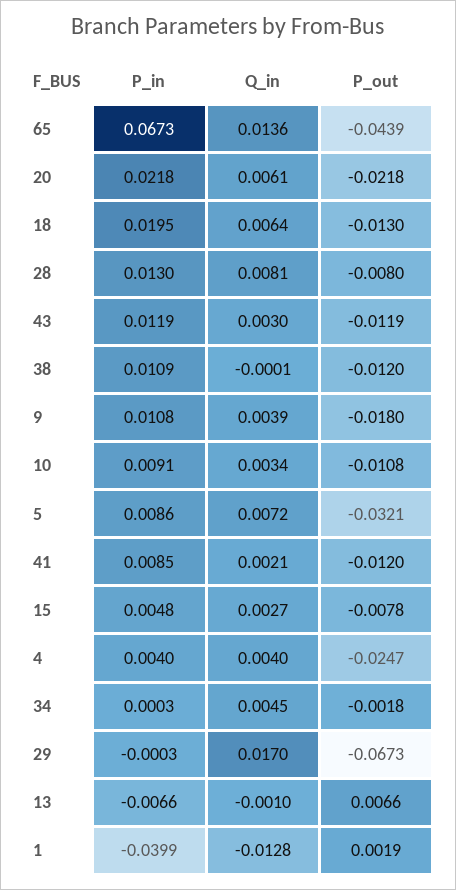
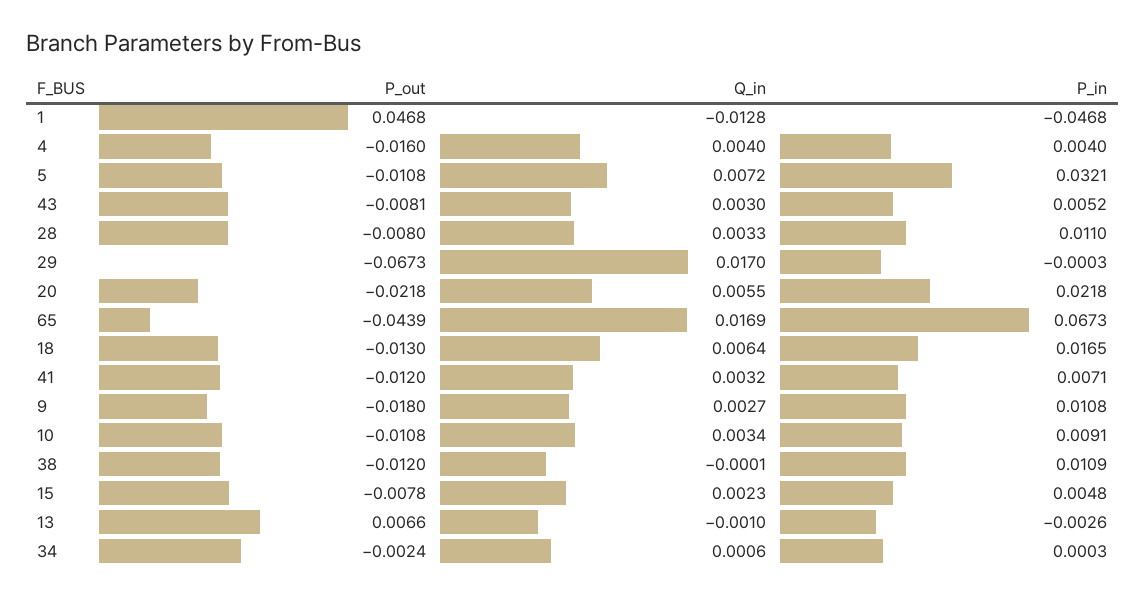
  {
    "P_in": {
      "65": 0.0673,
      "20": 0.0218,
-     "18": 0.0195,
+     "18": 0.0165,
-     "28": 0.013,
+     "28": 0.011,
-     "43": 0.0119,
+     "43": 0.0052,
      "38": 0.0109,
      "9": 0.0108,
      "10": 0.0091,
-     "5": 0.0086,
+     "5": 0.0321,
-     "41": 0.0085,
+     "41": 0.0071,
      "15": 0.0048,
      "4": 0.004,
      "34": 0.0003,
      "29": -0.0003,
-     "13": -0.0066,
+     "13": -0.0026,
-     "1": -0.0399
+     "1": -0.0468
    },
    "Q_in": {
-     "65": 0.0136,
+     "65": 0.0169,
-     "20": 0.0061,
+     "20": 0.0055,
      "18": 0.0064,
-     "28": 0.0081,
+     "28": 0.0033,
      "43": 0.003,
      "38": -0.0001,
-     "9": 0.0039,
+     "9": 0.0027,
      "10": 0.0034,
      "5": 0.0072,
-     "41": 0.0021,
+     "41": 0.0032,
-     "15": 0.0027,
+     "15": 0.0023,
      "4": 0.004,
-     "34": 0.0045,
+     "34": 0.0006,
      "29": 0.017,
      "13": -0.001,
      "1": -0.0128
    },
    "P_out": {
      "65": -0.0439,
      "20": -0.0218,
      "18": -0.013,
      "28": -0.008,
-     "43": -0.0119,
+     "43": -0.0081,
      "38": -0.012,
      "9": -0.018,
      "10": -0.0108,
-     "5": -0.0321,
+     "5": -0.0108,
      "41": -0.012,
      "15": -0.0078,
-     "4": -0.0247,
+     "4": -0.016,
-     "34": -0.0018,
+     "34": -0.0024,
      "29": -0.0673,
      "13": 0.0066,
-     "1": 0.0019
+     "1": 0.0468
    }
  }

